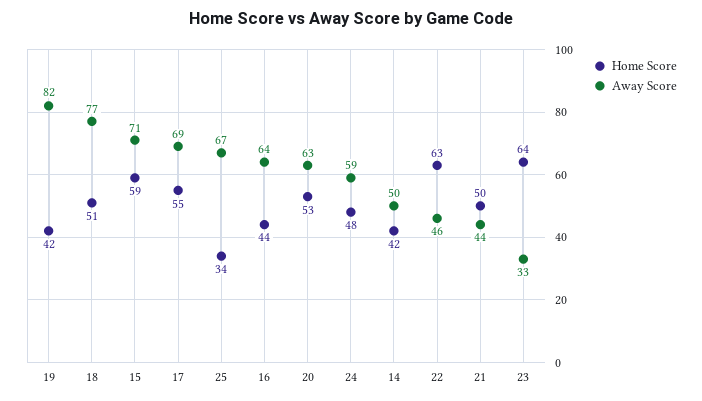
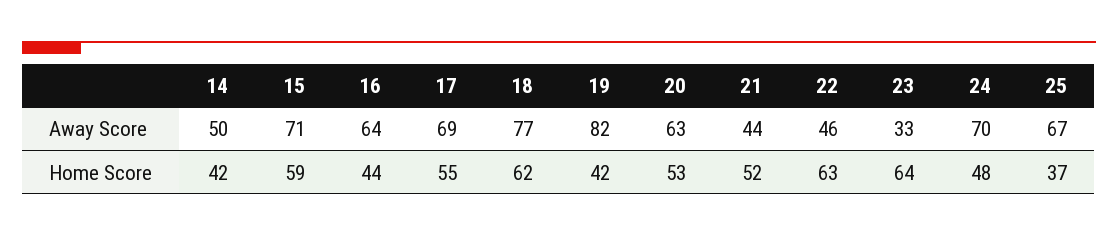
  {
    "Home Score": {
      "19": 42,
-     "18": 51,
+     "18": 62,
      "15": 59,
      "17": 55,
-     "25": 34,
+     "25": 37,
      "16": 44,
      "20": 53,
      "24": 48,
      "14": 42,
      "22": 63,
-     "21": 50,
+     "21": 52,
      "23": 64
    },
    "Away Score": {
      "19": 82,
      "18": 77,
      "15": 71,
      "17": 69,
      "25": 67,
      "16": 64,
      "20": 63,
-     "24": 59,
+     "24": 70,
      "14": 50,
      "22": 46,
      "21": 44,
      "23": 33
    }
  }

